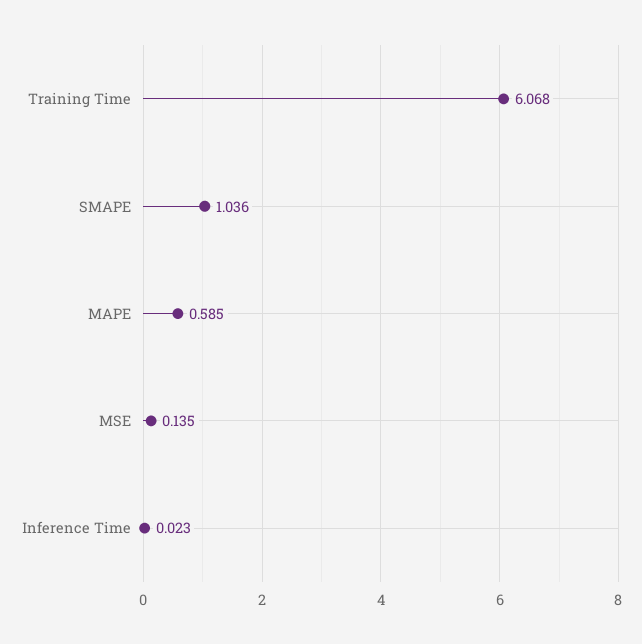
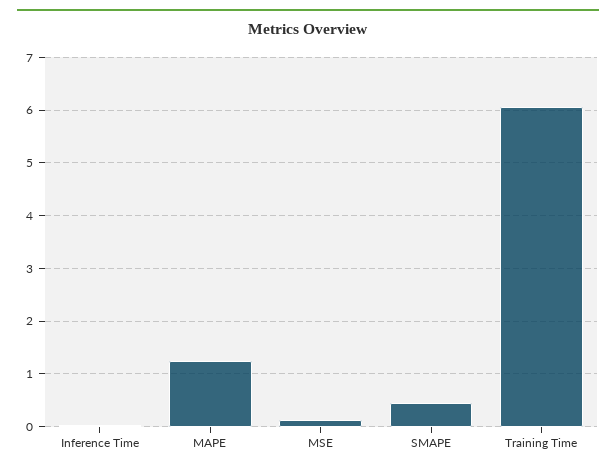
  {
    "Training Time": 6.068,
-   "SMAPE": 1.036,
+   "SMAPE": 0.4,
-   "MAPE": 0.585,
+   "MAPE": 1.2,
    "MSE": 0.135,
    "Inference Time": 0.023
  }

